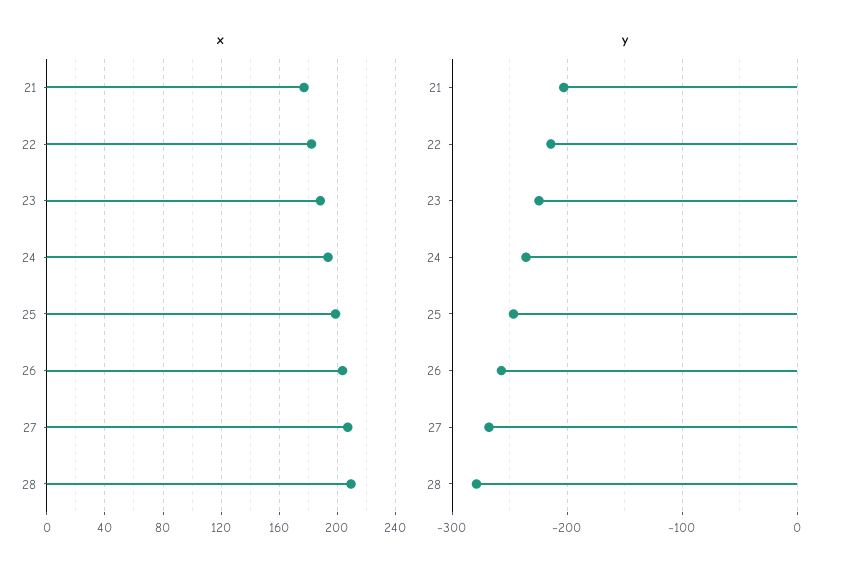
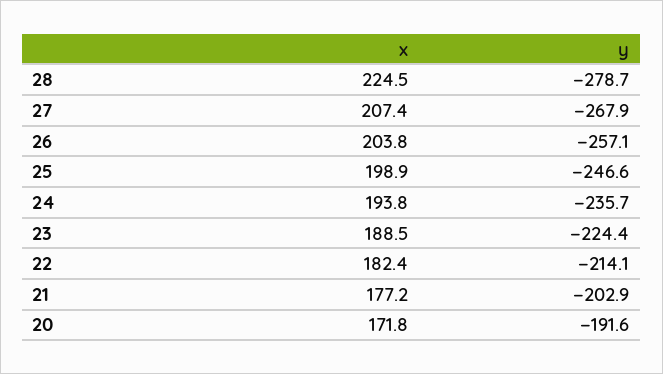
  {
    "x": {
      "21": 177.2,
      "22": 182.4,
      "23": 188.5,
      "24": 193.8,
      "25": 198.9,
      "26": 203.8,
      "27": 207.4,
-     "28": 210
+     "28": 224.5,
+     "20": 171.8
    },
    "y": {
      "21": -202.9,
      "22": -214.1,
      "23": -224.4,
      "24": -235.7,
      "25": -246.6,
      "26": -257.1,
      "27": -267.9,
-     "28": -278.7
+     "28": -278.7,
+     "20": -191.6
    }
  }

